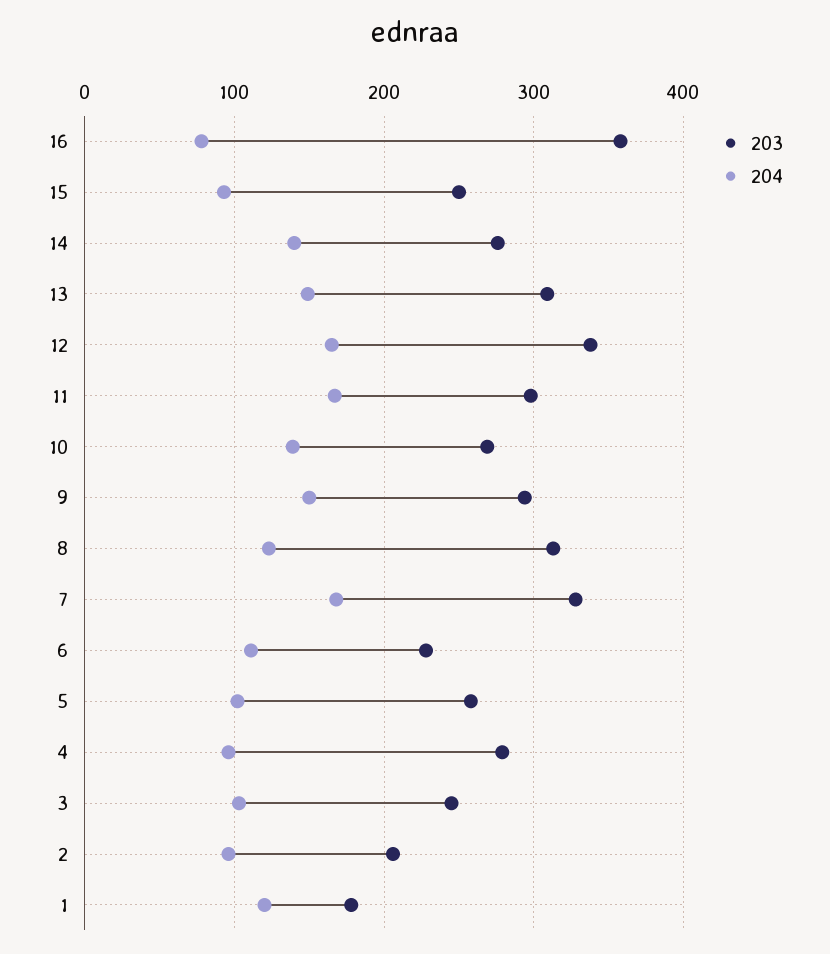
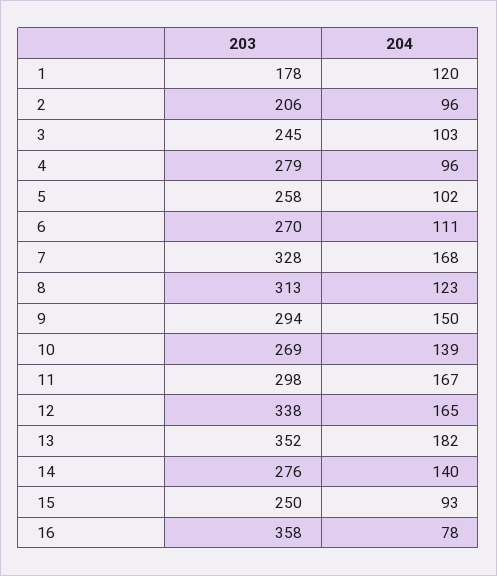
  {
    "203": {
      "16": 358,
      "15": 250,
      "14": 276,
-     "13": 310,
+     "13": 352,
      "12": 338,
      "11": 298,
      "10": 269,
      "9": 294,
      "8": 313,
      "7": 328,
-     "6": 230,
+     "6": 270,
      "5": 258,
      "4": 279,
      "3": 245,
      "2": 206,
      "1": 178
    },
    "204": {
      "16": 78,
      "15": 93,
      "14": 140,
-     "13": 150,
+     "13": 182,
      "12": 165,
      "11": 167,
      "10": 139,
      "9": 150,
      "8": 123,
      "7": 168,
      "6": 111,
      "5": 102,
      "4": 96,
      "3": 103,
      "2": 96,
      "1": 120
    }
  }

